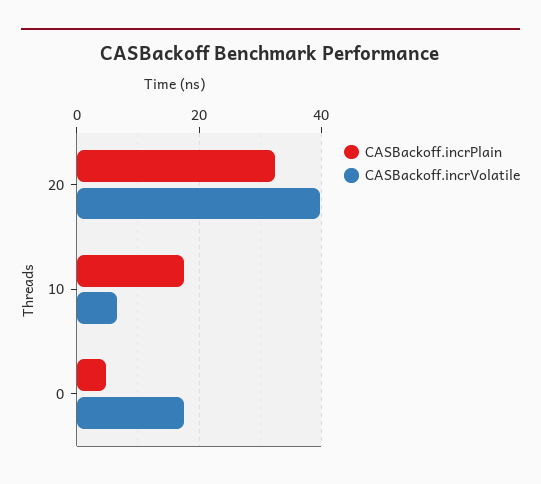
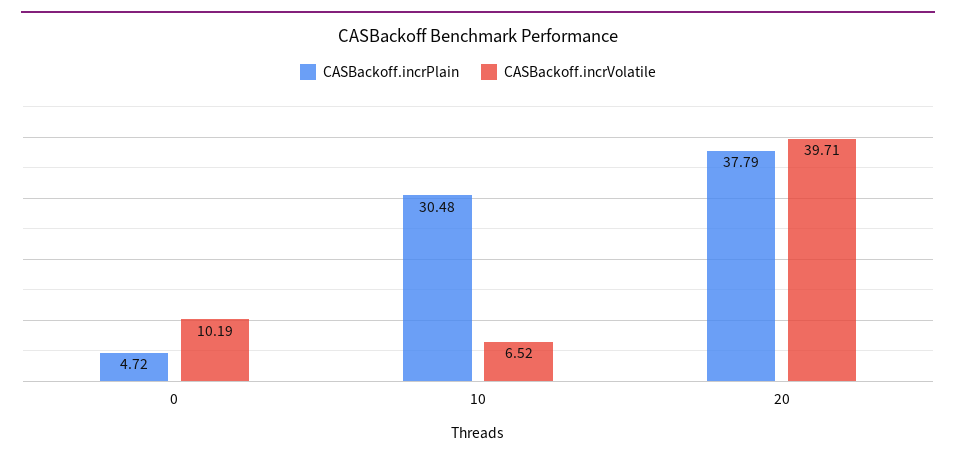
  {
    "CASBackoff.incrPlain": {
-     "20": 32,
+     "20": 37.79,
-     "10": 18,
+     "10": 30.48,
      "0": 4.72
    },
    "CASBackoff.incrVolatile": {
      "20": 39.71,
      "10": 6.52,
-     "0": 18
+     "0": 10.19
    }
  }

